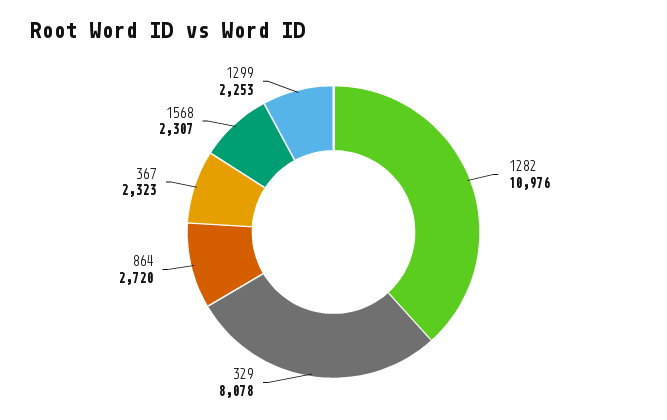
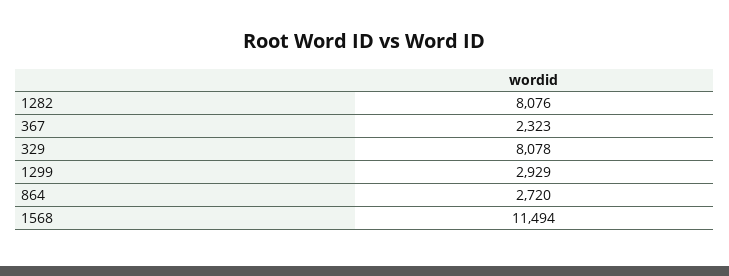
  {
-   "1282": 10976,
+   "1282": 8076,
    "329": 8078,
    "864": 2720,
    "367": 2323,
-   "1568": 2307,
+   "1568": 11494,
-   "1299": 2253
+   "1299": 2929
  }

